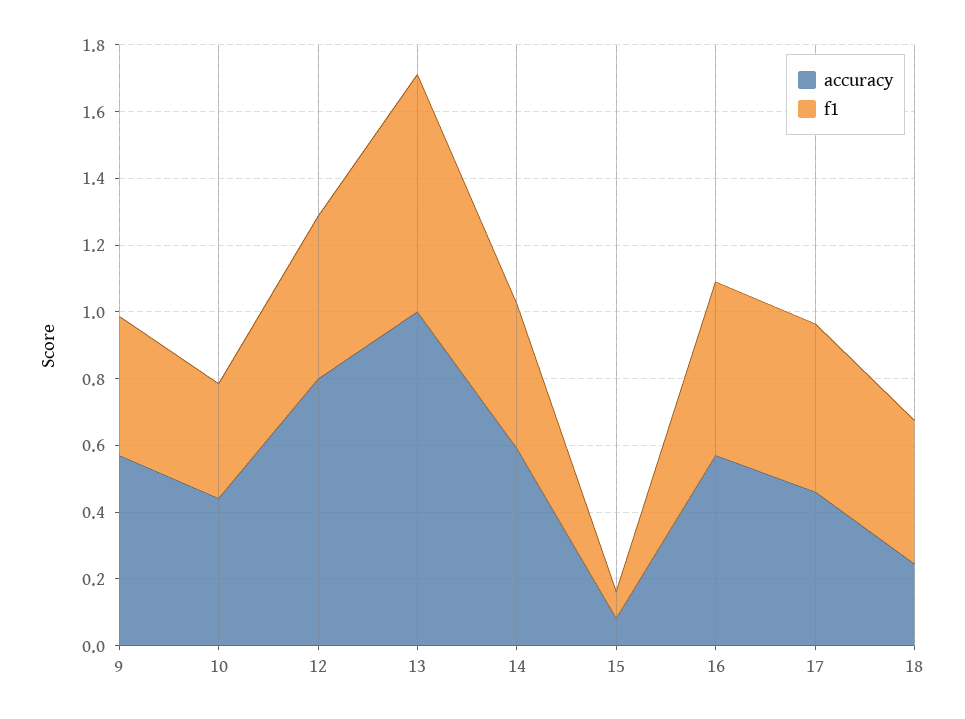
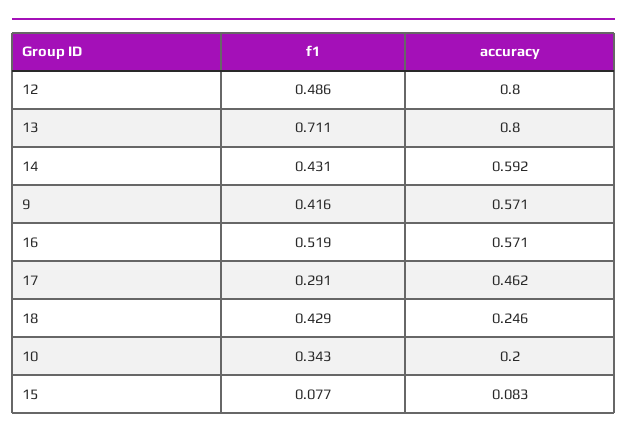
  {
    "accuracy": {
      "9": 0.571,
-     "10": 0.45,
+     "10": 0.2,
      "12": 0.8,
-     "13": 1,
+     "13": 0.8,
      "14": 0.592,
      "15": 0.083,
      "16": 0.571,
      "17": 0.462,
      "18": 0.246
    },
    "f1": {
      "9": 0.416,
      "10": 0.343,
      "12": 0.486,
      "13": 0.711,
      "14": 0.431,
      "15": 0.077,
      "16": 0.519,
-     "17": 0.5,
+     "17": 0.291,
      "18": 0.429
    }
  }

